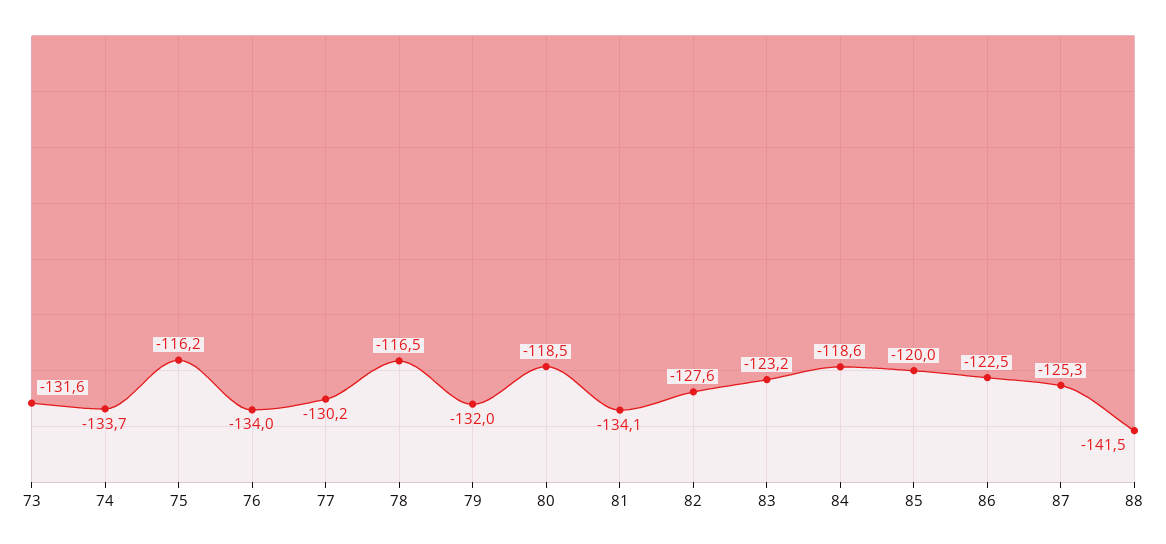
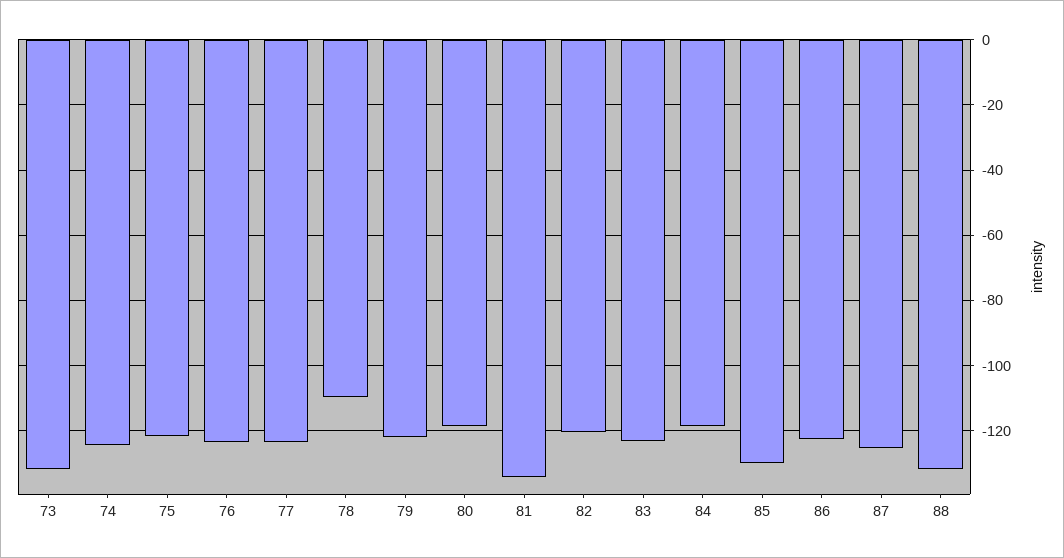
  {
    "73": -131.6,
-   "74": -133.7,
+   "74": -124,
-   "75": -116.2,
+   "75": -122,
-   "76": -134,
+   "76": -124,
-   "77": -130.2,
+   "77": -124,
-   "78": -116.5,
+   "78": -110,
-   "79": -132,
+   "79": -122,
    "80": -118.5,
    "81": -134.1,
-   "82": -127.6,
+   "82": -120,
    "83": -123.2,
    "84": -118.6,
-   "85": -120,
+   "85": -130,
    "86": -122.5,
    "87": -125.3,
-   "88": -141.5
+   "88": -132
  }

